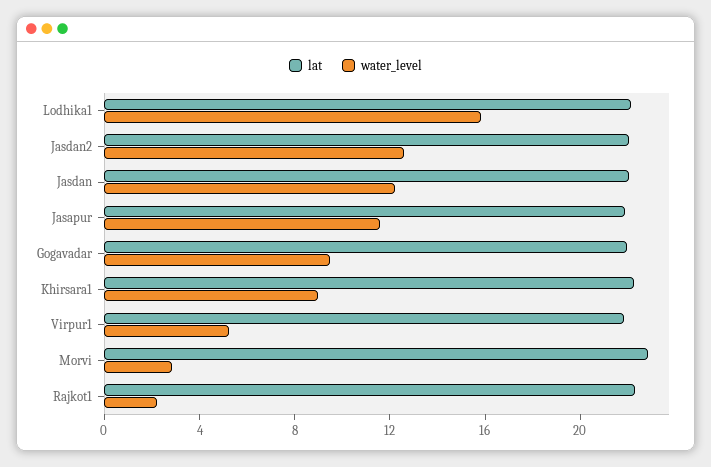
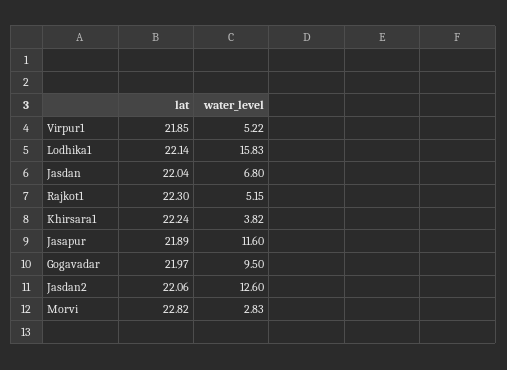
  {
    "lat": {
      "Lodhika1": 22.14,
      "Jasdan2": 22.06,
      "Jasdan": 22.04,
      "Jasapur": 21.89,
      "Gogavadar": 21.97,
      "Khirsara1": 22.24,
      "Virpur1": 21.85,
      "Morvi": 22.82,
      "Rajkot1": 22.3
    },
    "water_level": {
      "Lodhika1": 15.83,
      "Jasdan2": 12.6,
-     "Jasdan": 12,
+     "Jasdan": 6.8,
      "Jasapur": 11.6,
      "Gogavadar": 9.5,
-     "Khirsara1": 9,
+     "Khirsara1": 3.82,
      "Virpur1": 5.22,
      "Morvi": 2.83,
-     "Rajkot1": 2
+     "Rajkot1": 5.15
    }
  }

